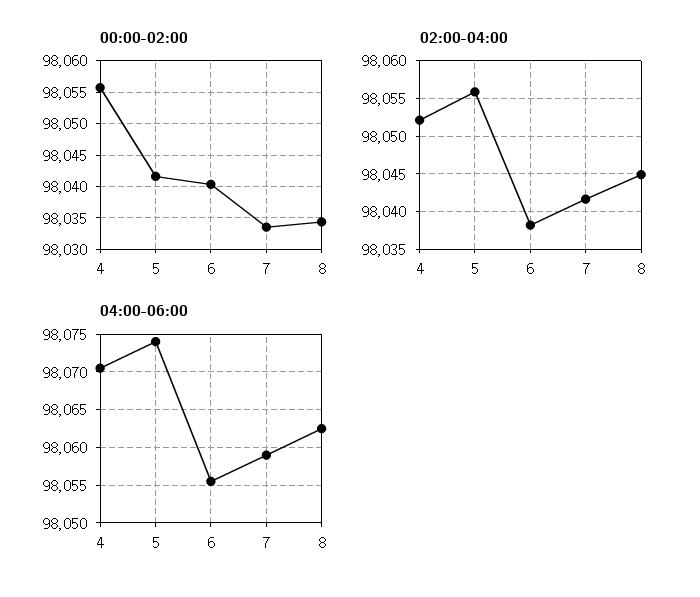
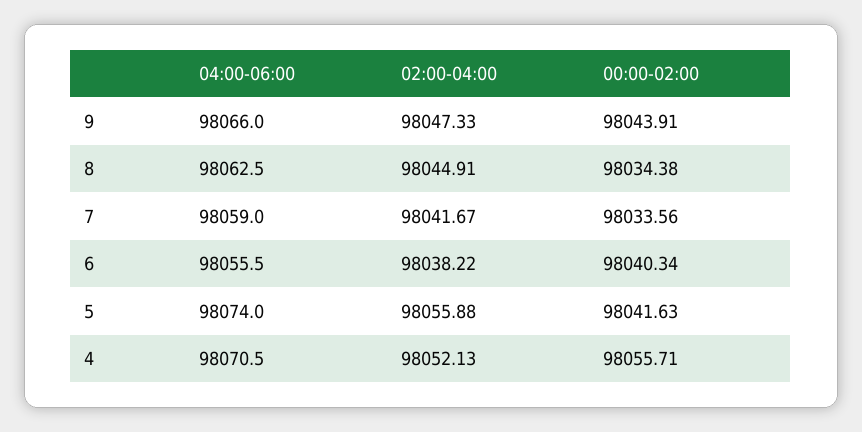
  {
    "00:00-02:00": {
      "4": 98055.71,
      "5": 98041.63,
      "6": 98040.34,
      "7": 98033.56,
-     "8": 98034.38
+     "8": 98034.38,
+     "9": 98043.91
    },
    "02:00-04:00": {
      "4": 98052.13,
      "5": 98055.88,
      "6": 98038.22,
      "7": 98041.67,
-     "8": 98044.91
+     "8": 98044.91,
+     "9": 98047.33
    },
    "04:00-06:00": {
      "4": 98070.5,
      "5": 98074,
      "6": 98055.5,
      "7": 98059,
-     "8": 98062.5
+     "8": 98062.5,
+     "9": 98066
    }
  }

